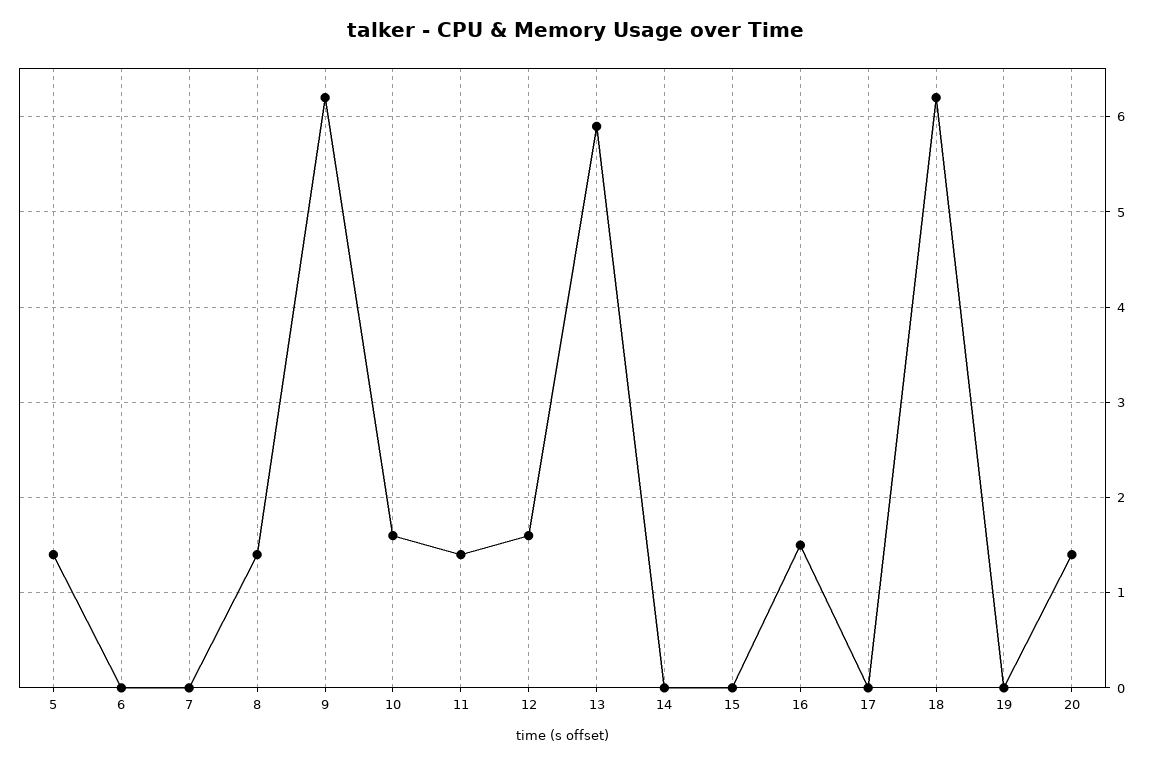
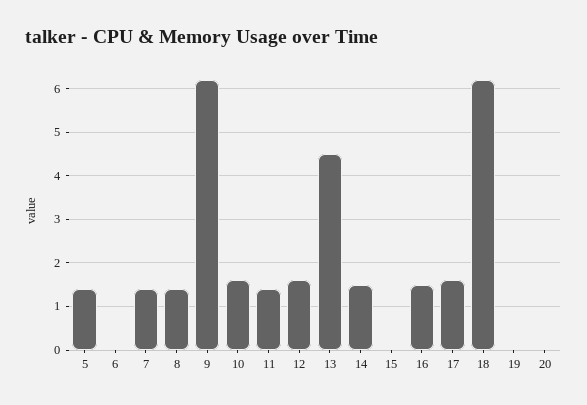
  {
    "5": 1.4,
    "6": 0,
-   "7": 0,
+   "7": 1.5,
    "8": 1.4,
    "9": 6.2,
    "10": 1.6,
    "11": 1.4,
    "12": 1.6,
-   "13": 5.9,
+   "13": 4.5,
-   "14": 0,
+   "14": 1.5,
    "15": 0,
    "16": 1.5,
-   "17": 0,
+   "17": 1.5,
    "18": 6.2,
    "19": 0,
-   "20": 1.4
+   "20": 0
  }

